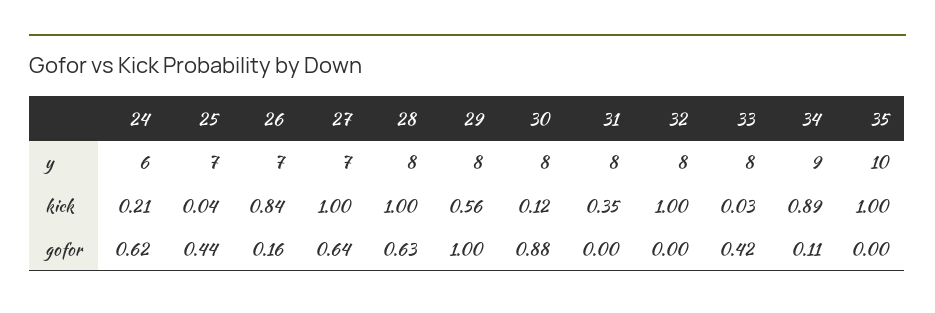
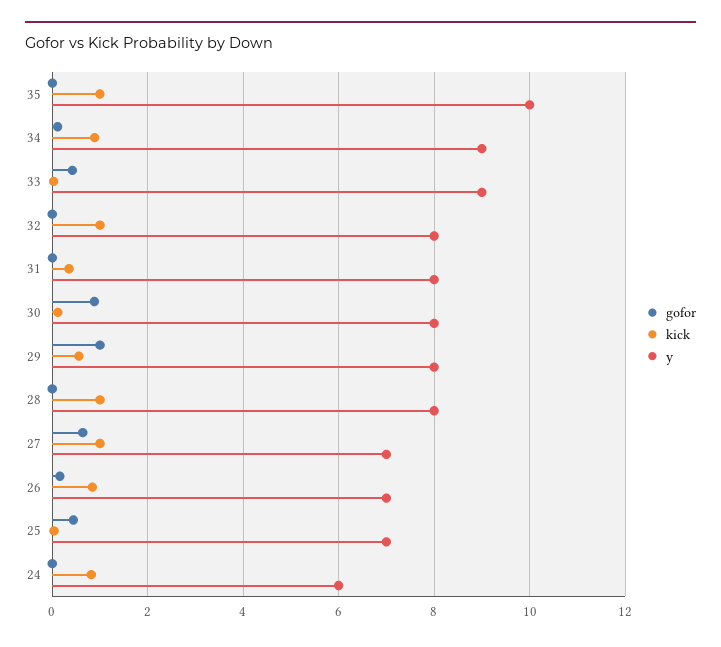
  {
    "y": {
      "24": 6,
      "25": 7,
      "26": 7,
      "27": 7,
      "28": 8,
      "29": 8,
      "30": 8,
      "31": 8,
      "32": 8,
-     "33": 8,
+     "33": 9,
      "34": 9,
      "35": 10
    },
    "kick": {
-     "24": 0.21,
+     "24": 0.8,
      "25": 0.04,
      "26": 0.84,
      "27": 1,
      "28": 1,
      "29": 0.56,
      "30": 0.12,
      "31": 0.35,
      "32": 1,
      "33": 0.03,
      "34": 0.89,
      "35": 1
    },
    "gofor": {
-     "24": 0.62,
+     "24": 0,
      "25": 0.44,
      "26": 0.16,
      "27": 0.64,
-     "28": 0.63,
+     "28": 0,
      "29": 1,
      "30": 0.88,
      "31": 0,
      "32": 0,
      "33": 0.42,
      "34": 0.11,
      "35": 0
    }
  }

